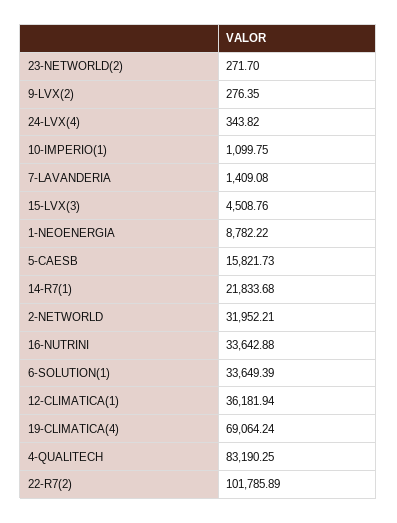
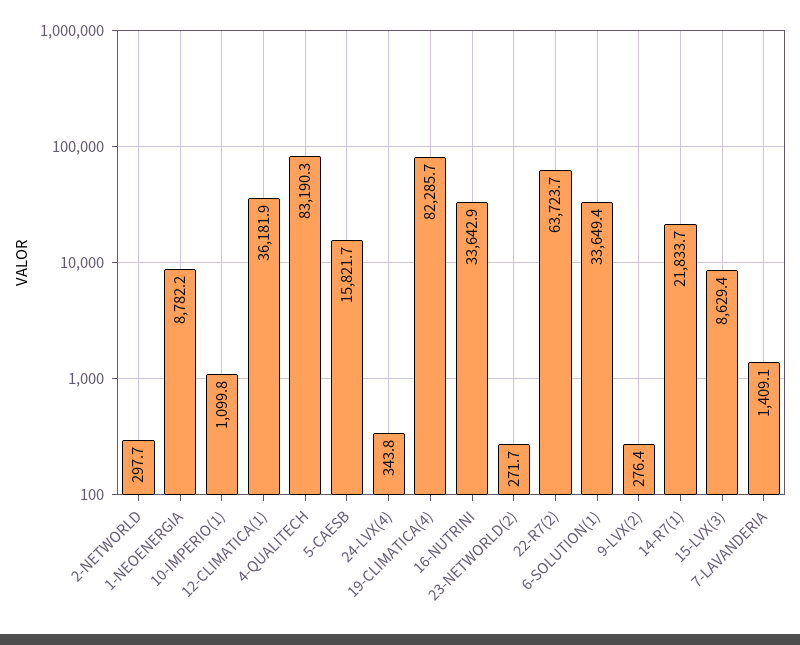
  {
    "23-NETWORLD(2)": 271.7,
    "9-LVX(2)": 276.35,
    "24-LVX(4)": 343.82,
    "10-IMPERIO(1)": 1099.75,
    "7-LAVANDERIA": 1409.08,
-   "15-LVX(3)": 4508.76,
+   "15-LVX(3)": 8629.4,
    "1-NEOENERGIA": 8782.22,
    "5-CAESB": 15821.73,
    "14-R7(1)": 21833.68,
-   "2-NETWORLD": 31952.21,
+   "2-NETWORLD": 297.7,
    "16-NUTRINI": 33642.88,
    "6-SOLUTION(1)": 33649.39,
    "12-CLIMATICA(1)": 36181.94,
-   "19-CLIMATICA(4)": 69064.24,
+   "19-CLIMATICA(4)": 82285.7,
    "4-QUALITECH": 83190.25,
-   "22-R7(2)": 101785.89
+   "22-R7(2)": 63723.7
  }

